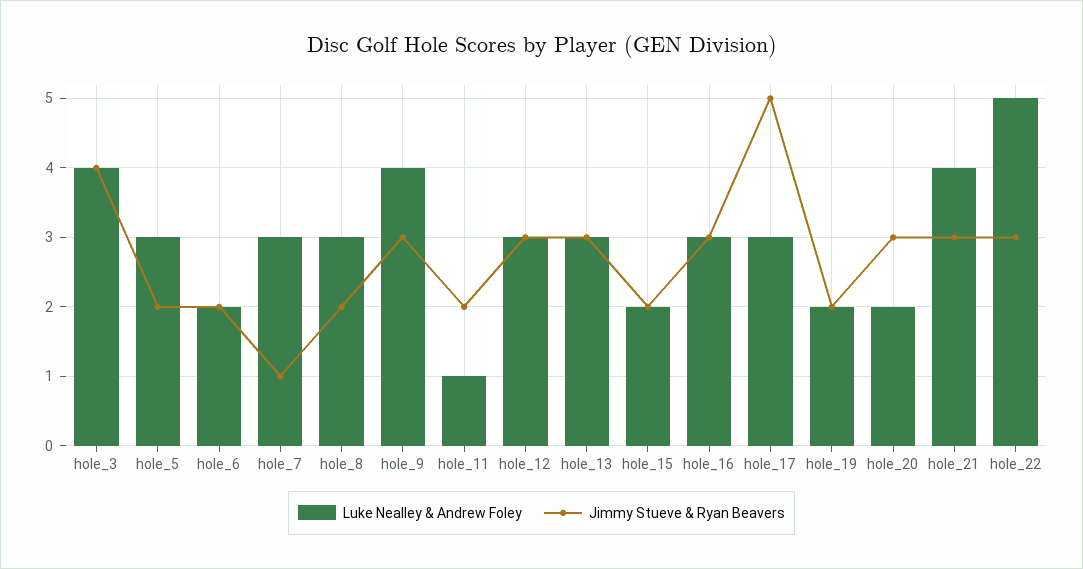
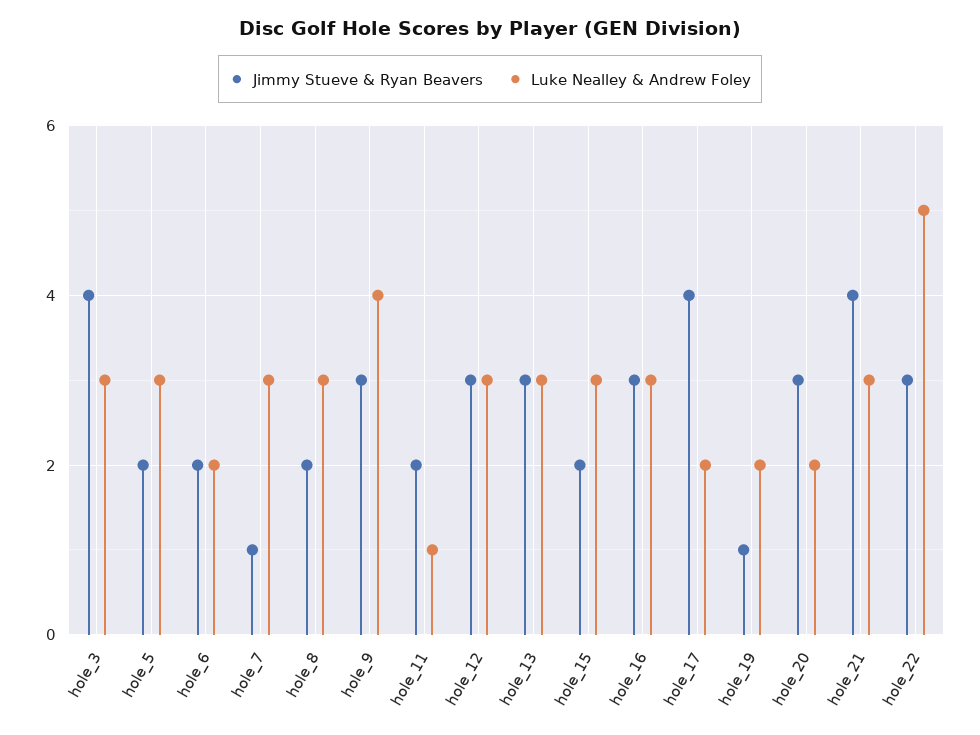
  {
    "Luke Nealley & Andrew Foley": {
-     "hole_3": 4,
+     "hole_3": 3,
      "hole_5": 3,
      "hole_6": 2,
      "hole_7": 3,
      "hole_8": 3,
      "hole_9": 4,
      "hole_11": 1,
      "hole_12": 3,
      "hole_13": 3,
-     "hole_15": 2,
+     "hole_15": 3,
      "hole_16": 3,
-     "hole_17": 3,
+     "hole_17": 2,
      "hole_19": 2,
      "hole_20": 2,
-     "hole_21": 4,
+     "hole_21": 3,
      "hole_22": 5
    },
    "Jimmy Stueve & Ryan Beavers": {
      "hole_3": 4,
      "hole_5": 2,
      "hole_6": 2,
      "hole_7": 1,
      "hole_8": 2,
      "hole_9": 3,
      "hole_11": 2,
      "hole_12": 3,
      "hole_13": 3,
      "hole_15": 2,
      "hole_16": 3,
-     "hole_17": 5,
+     "hole_17": 4,
-     "hole_19": 2,
+     "hole_19": 1,
      "hole_20": 3,
-     "hole_21": 3,
+     "hole_21": 4,
      "hole_22": 3
    }
  }

